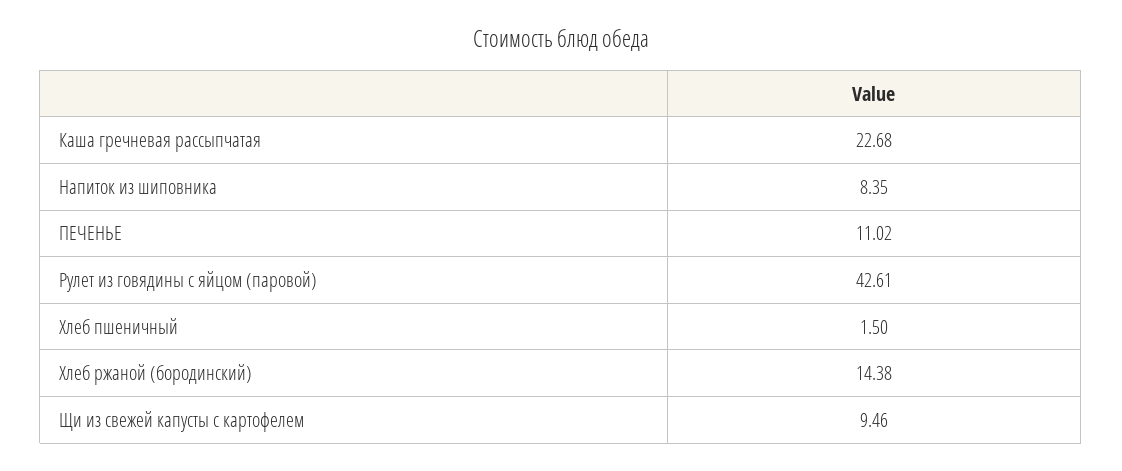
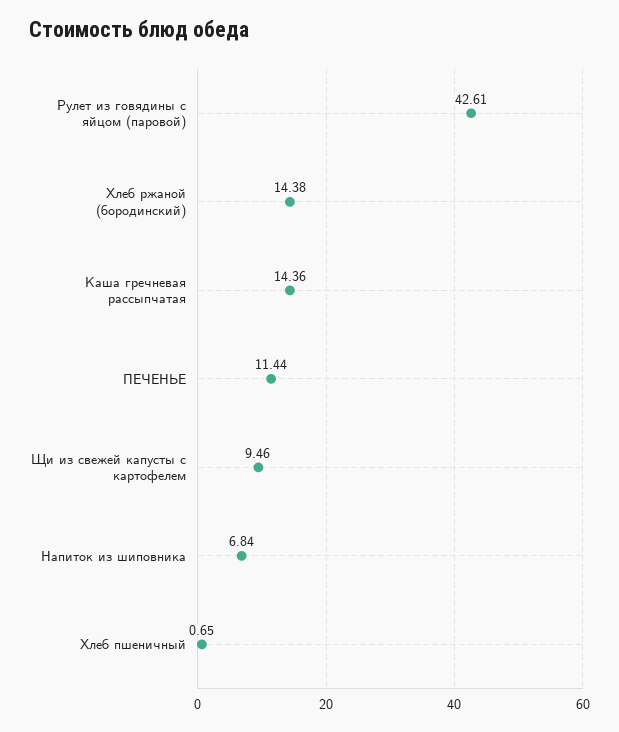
  {
-   "Каша гречневая рассыпчатая": 22.68,
+   "Каша гречневая рассыпчатая": 14.36,
-   "Напиток из шиповника": 8.35,
+   "Напиток из шиповника": 6.84,
-   "ПЕЧЕНЬЕ": 11.02,
+   "ПЕЧЕНЬЕ": 11.44,
    "Рулет из говядины с яйцом (паровой)": 42.61,
-   "Хлеб пшеничный": 1.5,
+   "Хлеб пшеничный": 0.65,
    "Хлеб ржаной (бородинский)": 14.38,
    "Щи из свежей капусты с картофелем": 9.46
  }

